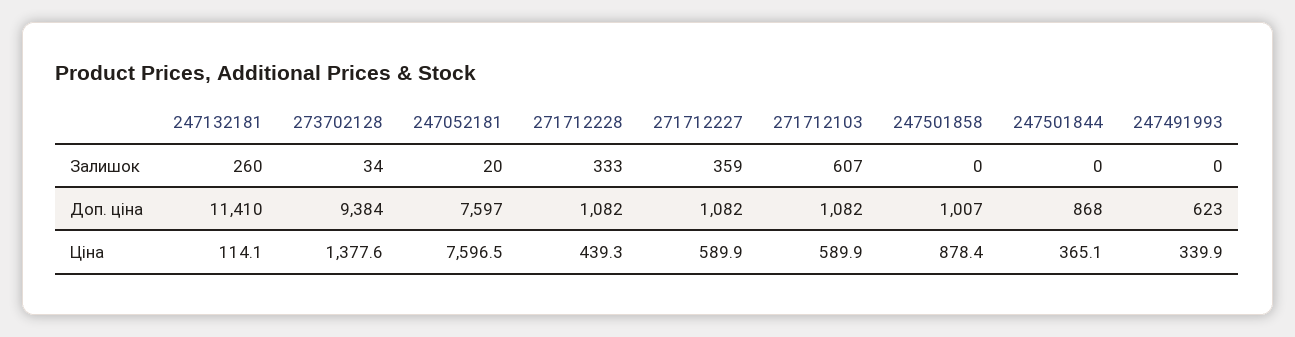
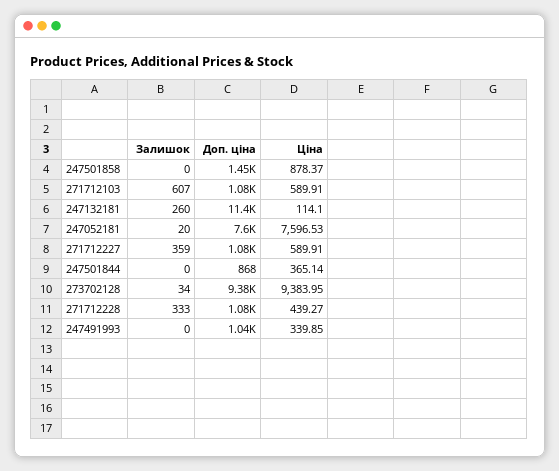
  {
    "247132181": {
      "Залишок": 260,
      "Доп. ціна": 11410,
      "Ціна": 114.1
    },
    "273702128": {
      "Залишок": 34,
      "Доп. ціна": 9384,
-     "Ціна": 1377.6
+     "Ціна": 9383.95
    },
    "247052181": {
      "Залишок": 20,
      "Доп. ціна": 7597,
      "Ціна": 7596.53
    },
    "271712228": {
      "Залишок": 333,
      "Доп. ціна": 1082,
      "Ціна": 439.27
    },
    "271712227": {
      "Залишок": 359,
      "Доп. ціна": 1082,
      "Ціна": 589.91
    },
    "271712103": {
      "Залишок": 607,
      "Доп. ціна": 1082,
      "Ціна": 589.91
    },
    "247501858": {
      "Залишок": 0,
-     "Доп. ціна": 1007,
+     "Доп. ціна": 1450,
      "Ціна": 878.37
    },
    "247501844": {
      "Залишок": 0,
      "Доп. ціна": 868,
      "Ціна": 365.14
    },
    "247491993": {
      "Залишок": 0,
-     "Доп. ціна": 623,
+     "Доп. ціна": 1040,
      "Ціна": 339.85
    }
  }

